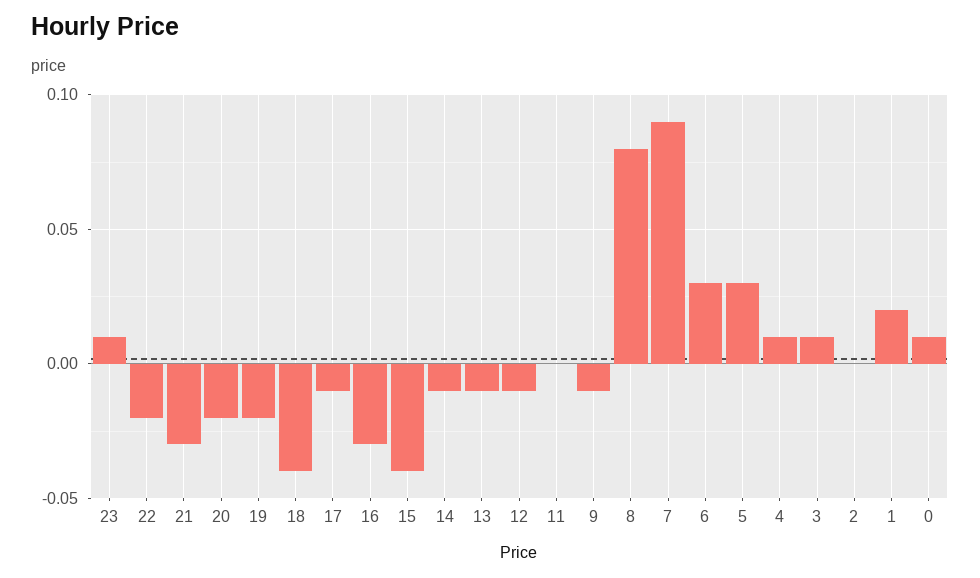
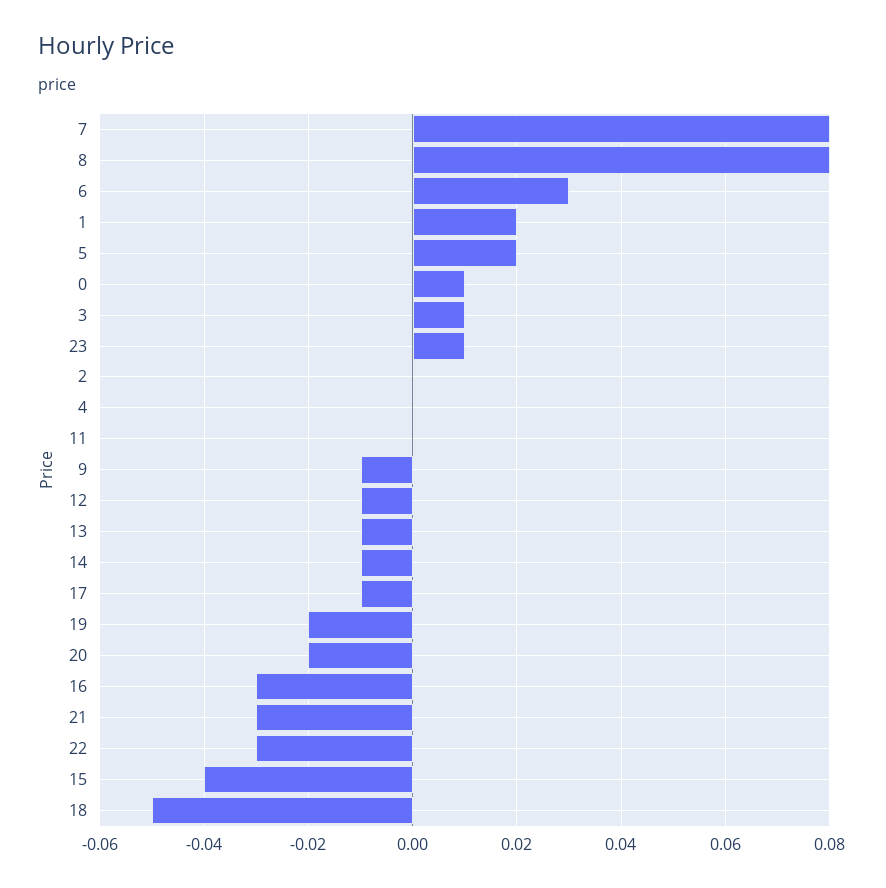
  {
    "23": 0.01,
-   "22": -0.02,
+   "22": -0.03,
    "21": -0.03,
    "20": -0.02,
    "19": -0.02,
-   "18": -0.04,
+   "18": -0.05,
    "17": -0.01,
    "16": -0.03,
    "15": -0.04,
    "14": -0.01,
    "13": -0.01,
    "12": -0.01,
    "11": 0,
    "9": -0.01,
    "8": 0.08,
-   "7": 0.09,
+   "7": 0.08,
    "6": 0.03,
-   "5": 0.03,
+   "5": 0.02,
-   "4": 0.01,
+   "4": 0,
    "3": 0.01,
    "2": 0,
    "1": 0.02,
    "0": 0.01
  }

